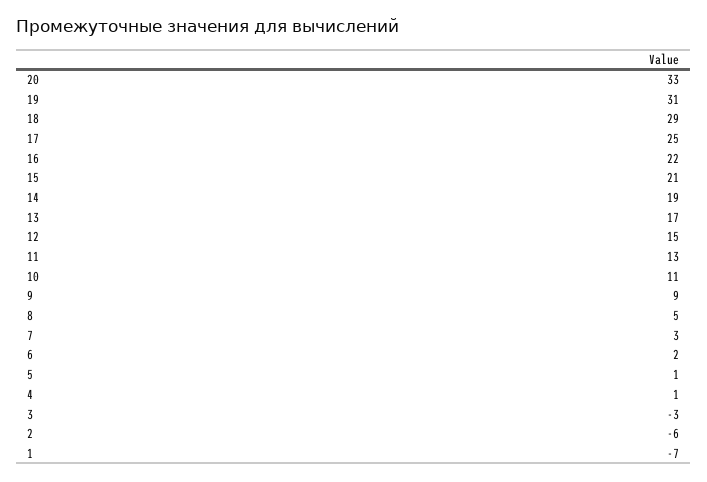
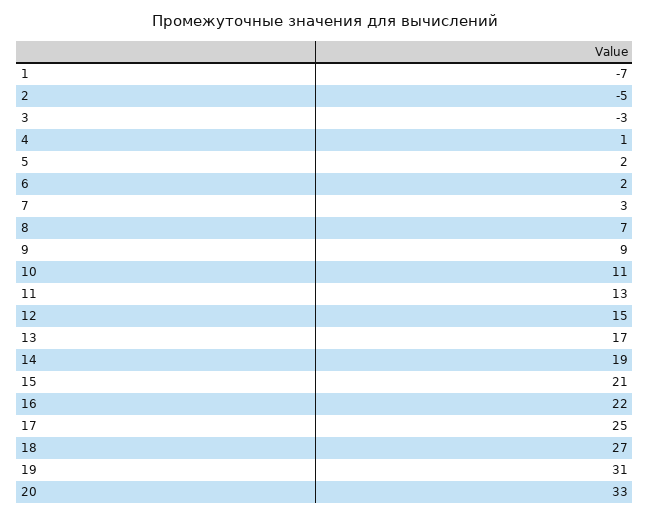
  {
    "20": 33,
    "19": 31,
-   "18": 29,
+   "18": 27,
    "17": 25,
    "16": 22,
    "15": 21,
    "14": 19,
    "13": 17,
    "12": 15,
    "11": 13,
    "10": 11,
    "9": 9,
-   "8": 5,
+   "8": 7,
    "7": 3,
    "6": 2,
-   "5": 1,
+   "5": 2,
    "4": 1,
    "3": -3,
-   "2": -6,
+   "2": -5,
    "1": -7
  }

